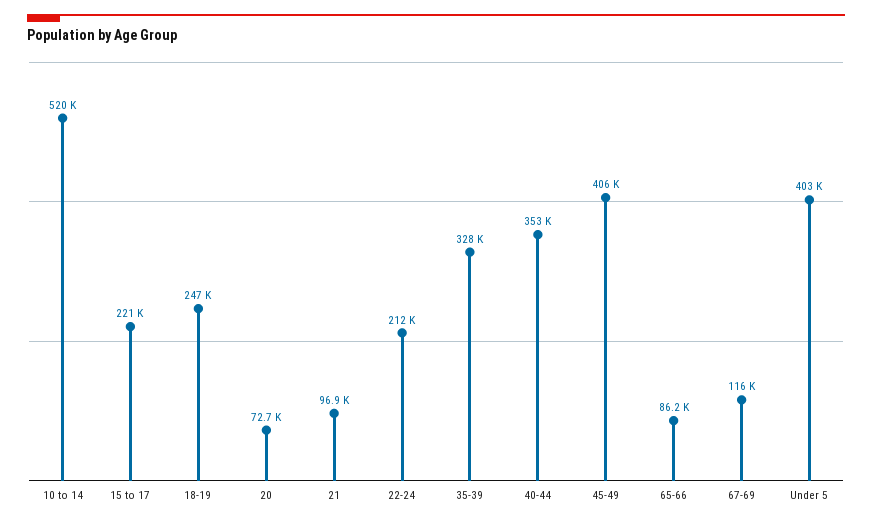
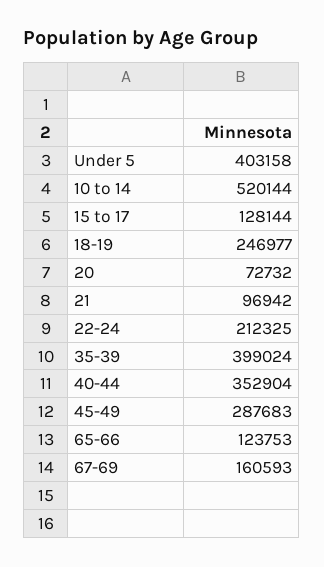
  {
    "10 to 14": 520144,
-   "15 to 17": 221000,
+   "15 to 17": 128144,
    "18-19": 246977,
    "20": 72732,
    "21": 96942,
    "22-24": 212325,
-   "35-39": 328000,
+   "35-39": 399024,
    "40-44": 352904,
-   "45-49": 406000,
+   "45-49": 287683,
-   "65-66": 86200,
+   "65-66": 123753,
-   "67-69": 116000,
+   "67-69": 160593,
    "Under 5": 403158
  }

